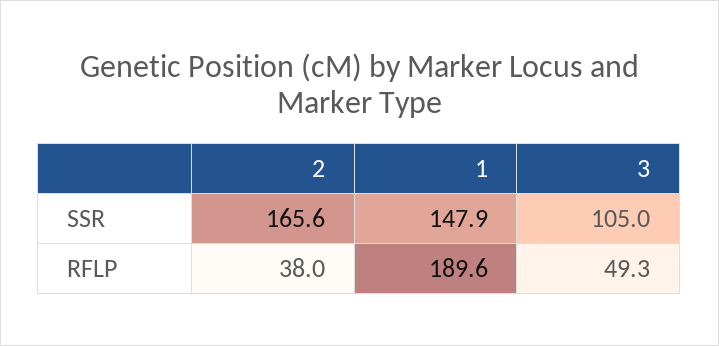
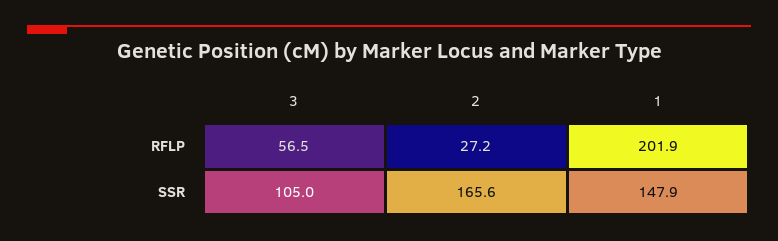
  {
    "2": {
      "SSR": 165.6,
-     "RFLP": 38
+     "RFLP": 27.2
    },
    "1": {
      "SSR": 147.9,
-     "RFLP": 189.6
+     "RFLP": 201.9
    },
    "3": {
      "SSR": 105,
-     "RFLP": 49.3
+     "RFLP": 56.5
    }
  }

